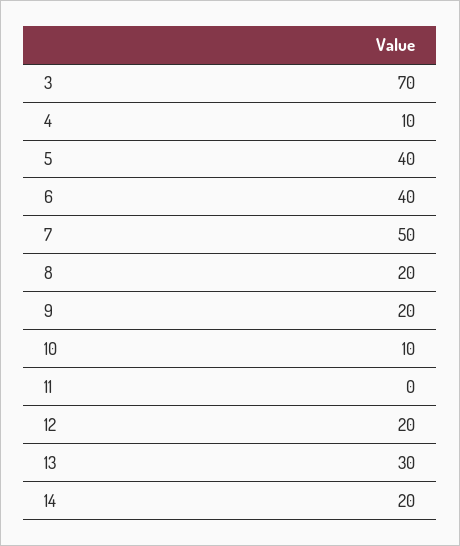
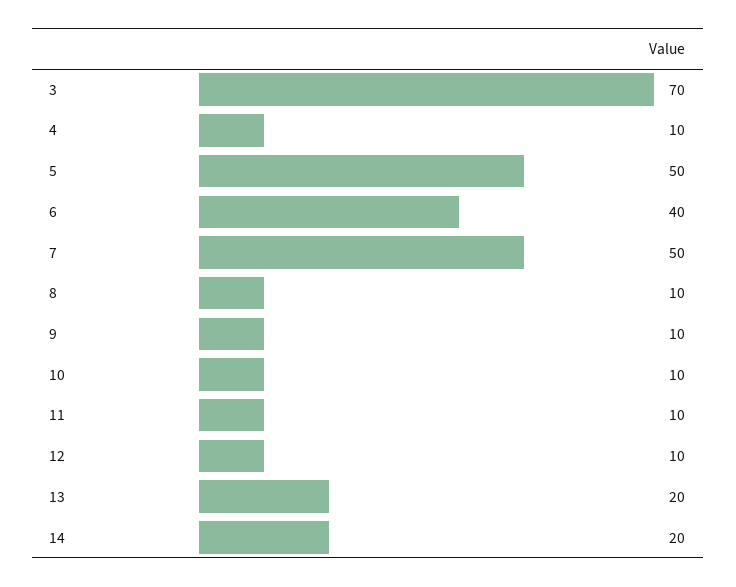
  {
    "3": 70,
    "4": 10,
-   "5": 40,
+   "5": 50,
    "6": 40,
    "7": 50,
-   "8": 20,
+   "8": 10,
-   "9": 20,
+   "9": 10,
    "10": 10,
-   "11": 0,
+   "11": 10,
-   "12": 20,
+   "12": 10,
-   "13": 30,
+   "13": 20,
    "14": 20
  }

